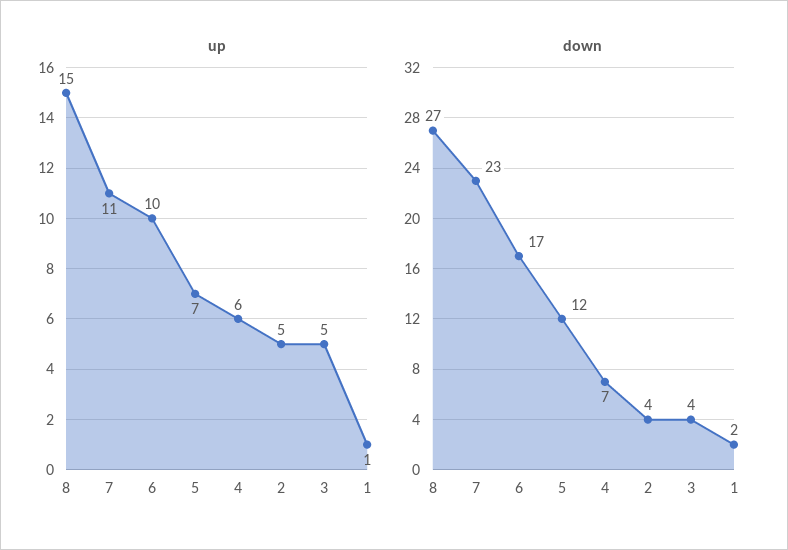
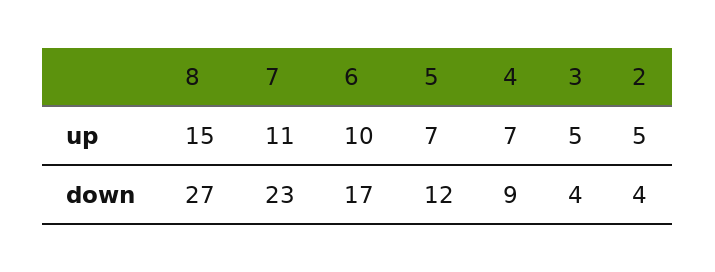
  {
    "up": {
      "8": 15,
      "7": 11,
      "6": 10,
      "5": 7,
-     "4": 6,
+     "4": 7,
      "2": 5,
-     "3": 5,
+     "3": 5
-     "1": 1
    },
    "down": {
      "8": 27,
      "7": 23,
      "6": 17,
      "5": 12,
-     "4": 7,
+     "4": 9,
      "2": 4,
-     "3": 4,
+     "3": 4
-     "1": 2
    }
  }

